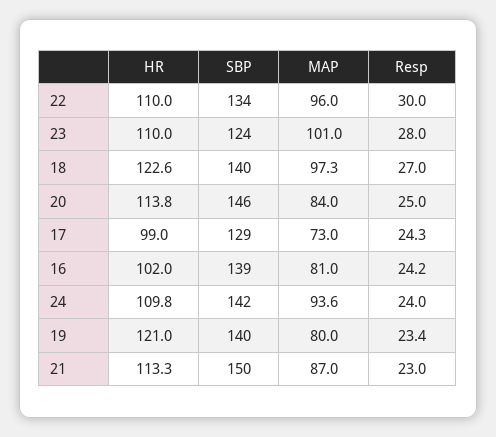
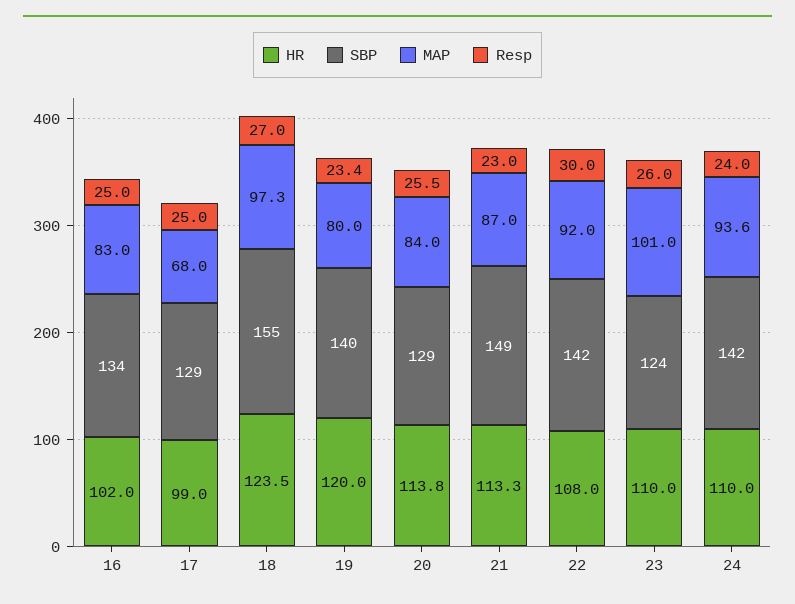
  {
    "HR": {
-     "22": 110,
+     "22": 108,
      "23": 110,
-     "18": 122.6,
+     "18": 123.5,
      "20": 113.8,
      "17": 99,
      "16": 102,
-     "24": 109.8,
+     "24": 110,
-     "19": 121,
+     "19": 120,
      "21": 113.3
    },
    "SBP": {
-     "22": 134,
+     "22": 142,
      "23": 124,
-     "18": 140,
+     "18": 155,
-     "20": 146,
+     "20": 129,
      "17": 129,
-     "16": 139,
+     "16": 134,
      "24": 142,
      "19": 140,
-     "21": 150
+     "21": 149
    },
    "MAP": {
-     "22": 96,
+     "22": 92,
      "23": 101,
      "18": 97.3,
      "20": 84,
-     "17": 73,
+     "17": 68,
-     "16": 81,
+     "16": 83,
      "24": 93.6,
      "19": 80,
      "21": 87
    },
    "Resp": {
      "22": 30,
-     "23": 28,
+     "23": 26,
      "18": 27,
-     "20": 25,
+     "20": 25.5,
-     "17": 24.3,
+     "17": 25,
-     "16": 24.2,
+     "16": 25,
      "24": 24,
      "19": 23.4,
      "21": 23
    }
  }

